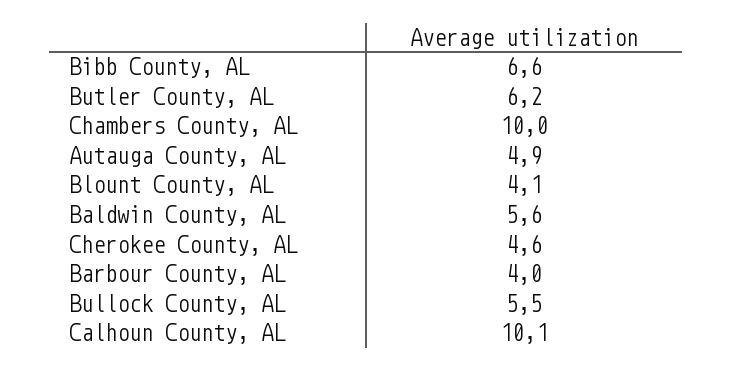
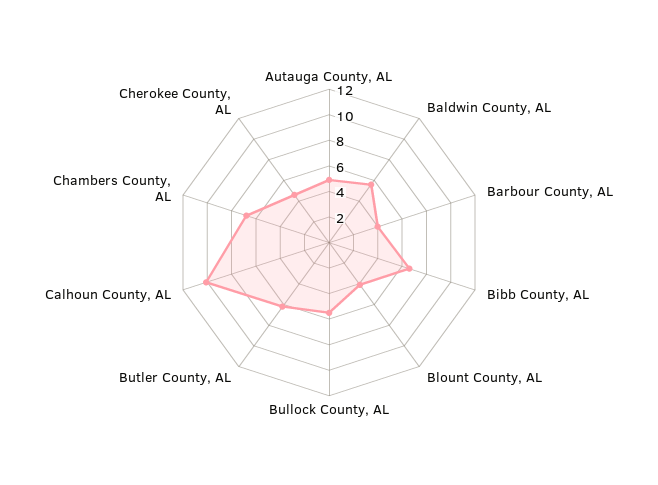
  {
    "Bibb County, AL": 6.6,
    "Butler County, AL": 6.2,
-   "Chambers County, AL": 10,
+   "Chambers County, AL": 7,
    "Autauga County, AL": 4.9,
    "Blount County, AL": 4.1,
    "Baldwin County, AL": 5.6,
    "Cherokee County, AL": 4.6,
    "Barbour County, AL": 4,
    "Bullock County, AL": 5.5,
    "Calhoun County, AL": 10.1
  }

